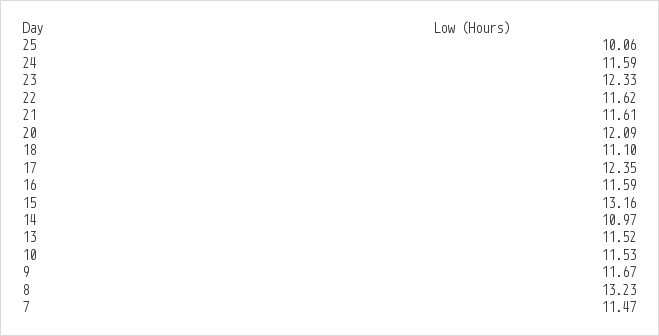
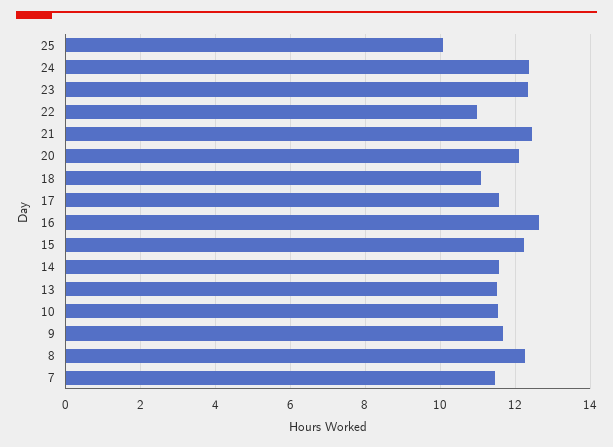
  {
    "25": 10.06,
-   "24": 11.59,
+   "24": 12.4,
    "23": 12.33,
-   "22": 11.62,
+   "22": 11,
-   "21": 11.61,
+   "21": 12.4,
    "20": 12.09,
    "18": 11.1,
-   "17": 12.35,
+   "17": 11.6,
-   "16": 11.59,
+   "16": 12.6,
-   "15": 13.16,
+   "15": 12.2,
-   "14": 10.97,
+   "14": 11.6,
    "13": 11.52,
    "10": 11.53,
    "9": 11.67,
-   "8": 13.23,
+   "8": 12.2,
    "7": 11.47
  }

